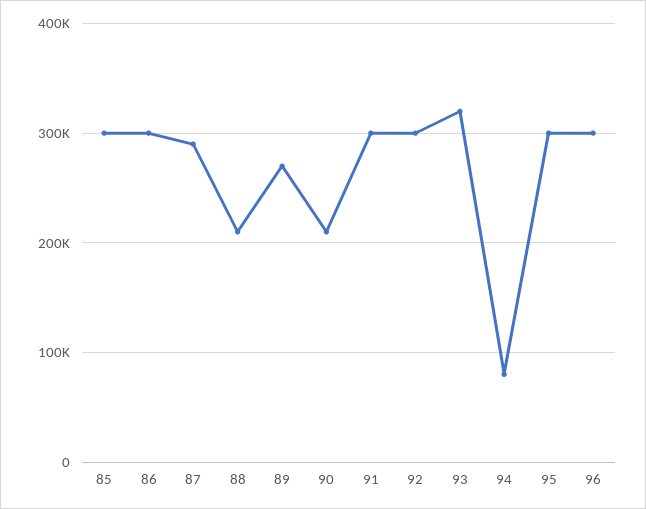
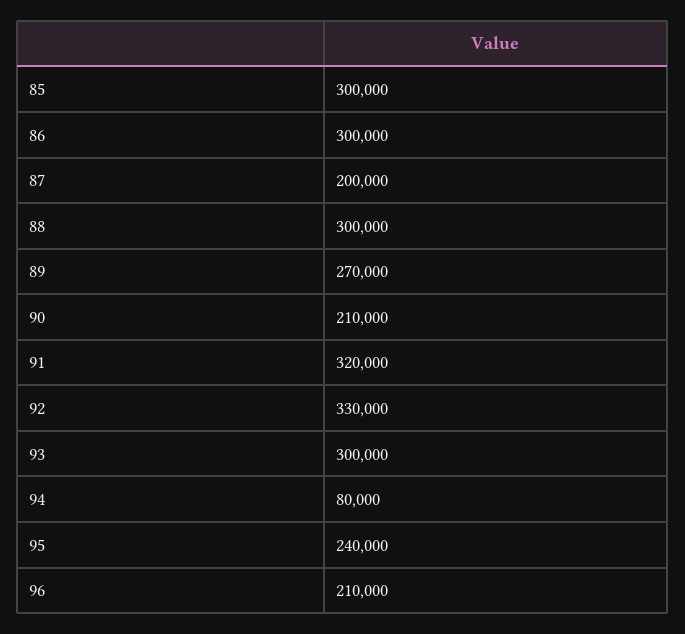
  {
    "85": 300000,
    "86": 300000,
-   "87": 290000,
+   "87": 200000,
-   "88": 210000,
+   "88": 300000,
    "89": 270000,
    "90": 210000,
-   "91": 300000,
+   "91": 320000,
-   "92": 300000,
+   "92": 330000,
-   "93": 320000,
+   "93": 300000,
    "94": 80000,
-   "95": 300000,
+   "95": 240000,
-   "96": 300000
+   "96": 210000
  }

